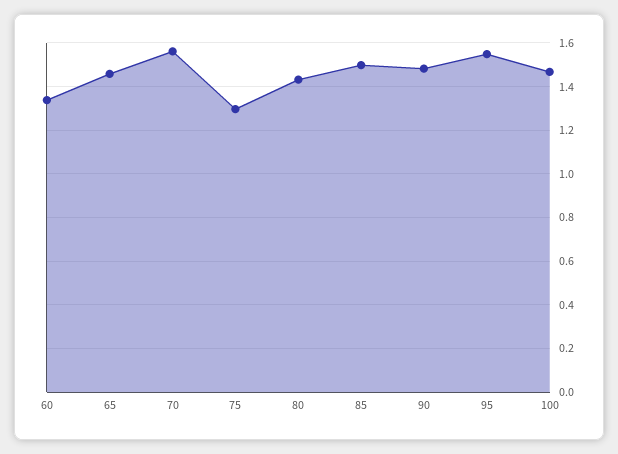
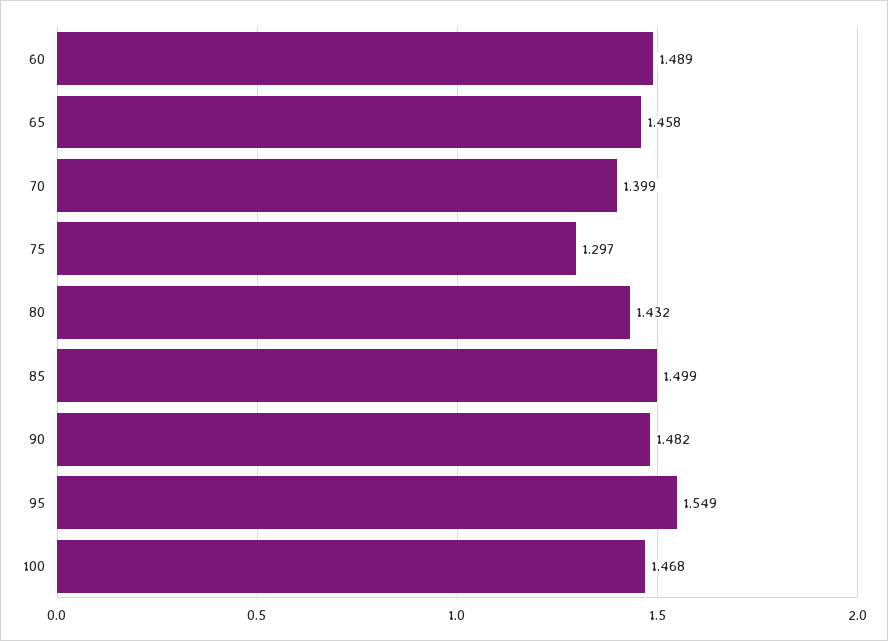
  {
-   "60": 1.35,
+   "60": 1.489,
    "65": 1.458,
-   "70": 1.55,
+   "70": 1.399,
    "75": 1.297,
    "80": 1.432,
    "85": 1.499,
    "90": 1.482,
    "95": 1.549,
    "100": 1.468
  }

